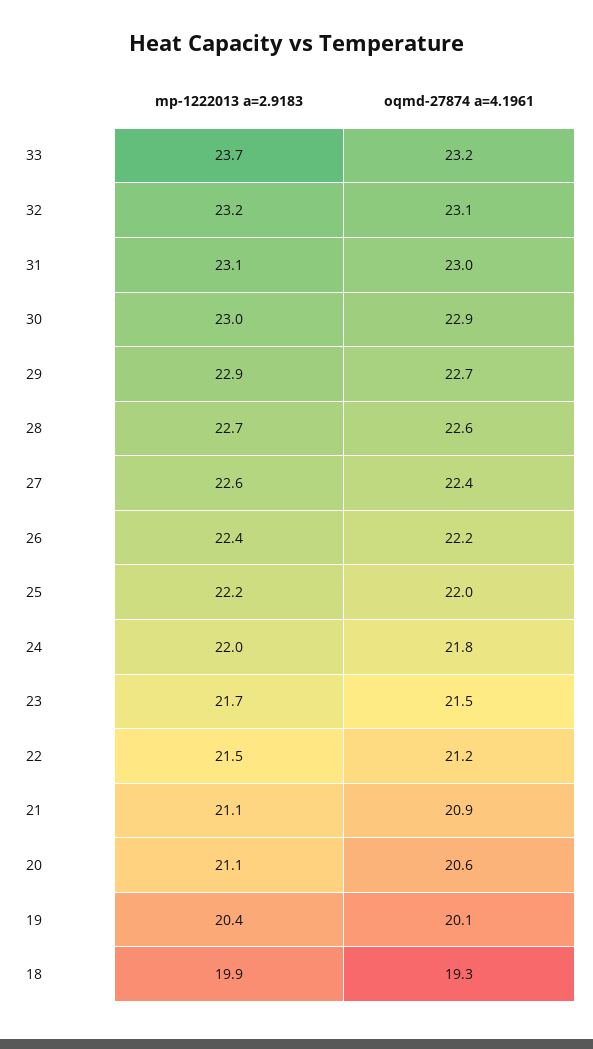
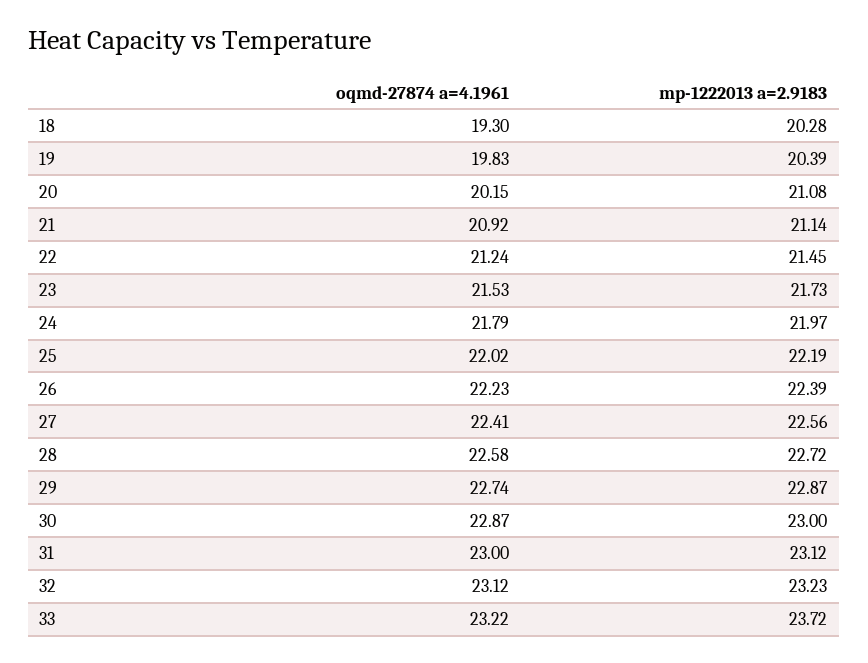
  {
    "mp-1222013 a=2.9183": {
      "33": 23.72,
      "32": 23.23,
      "31": 23.12,
      "30": 23,
      "29": 22.87,
      "28": 22.72,
      "27": 22.56,
      "26": 22.39,
      "25": 22.19,
      "24": 21.97,
      "23": 21.73,
      "22": 21.45,
      "21": 21.14,
      "20": 21.08,
      "19": 20.39,
-     "18": 19.9
+     "18": 20.28
    },
    "oqmd-27874 a=4.1961": {
      "33": 23.22,
      "32": 23.12,
      "31": 23,
      "30": 22.87,
      "29": 22.74,
      "28": 22.58,
      "27": 22.41,
      "26": 22.23,
      "25": 22.02,
      "24": 21.79,
      "23": 21.53,
      "22": 21.24,
      "21": 20.92,
-     "20": 20.6,
+     "20": 20.15,
-     "19": 20.1,
+     "19": 19.83,
      "18": 19.3
    }
  }

